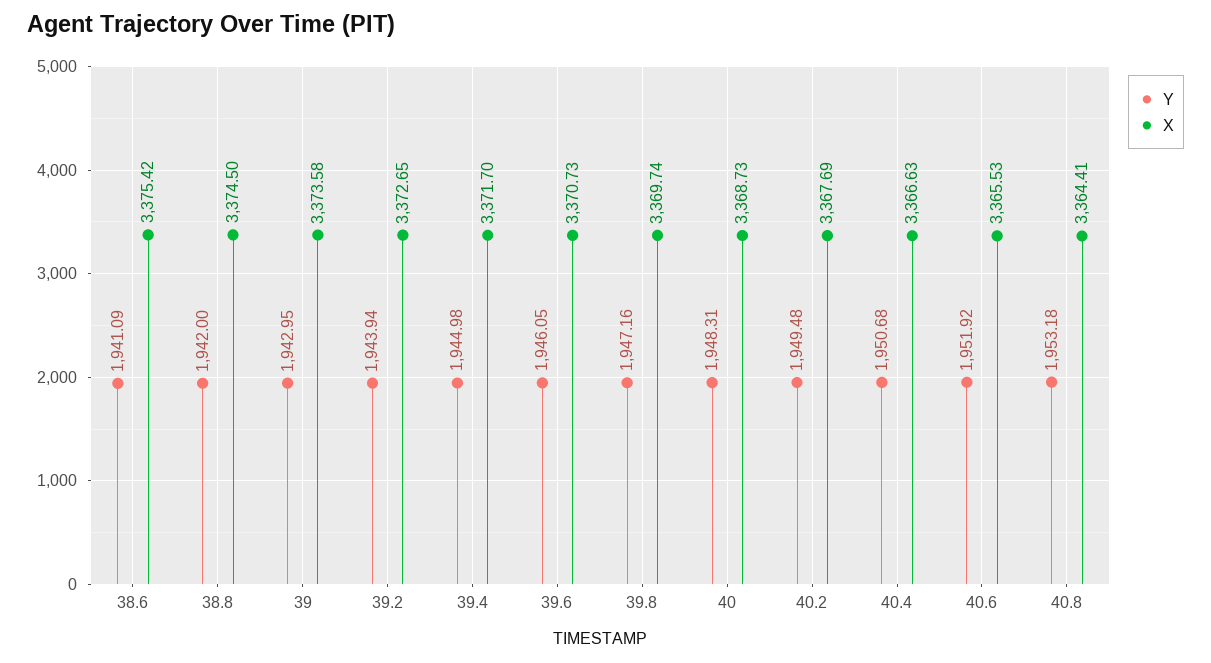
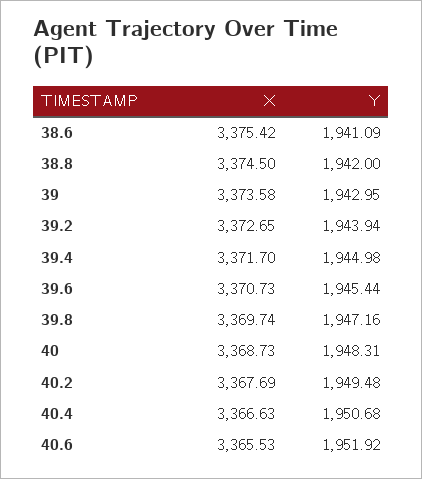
  {
    "Y": {
      "38.6": 1941.09,
      "38.8": 1942,
      "39": 1942.95,
      "39.2": 1943.94,
      "39.4": 1944.98,
-     "39.6": 1946.05,
+     "39.6": 1945.44,
      "39.8": 1947.16,
      "40": 1948.31,
      "40.2": 1949.48,
      "40.4": 1950.68,
-     "40.6": 1951.92,
+     "40.6": 1951.92
-     "40.8": 1953.18
    },
    "X": {
      "38.6": 3375.42,
      "38.8": 3374.5,
      "39": 3373.58,
      "39.2": 3372.65,
      "39.4": 3371.7,
      "39.6": 3370.73,
      "39.8": 3369.74,
      "40": 3368.73,
      "40.2": 3367.69,
      "40.4": 3366.63,
-     "40.6": 3365.53,
+     "40.6": 3365.53
-     "40.8": 3364.41
    }
  }

